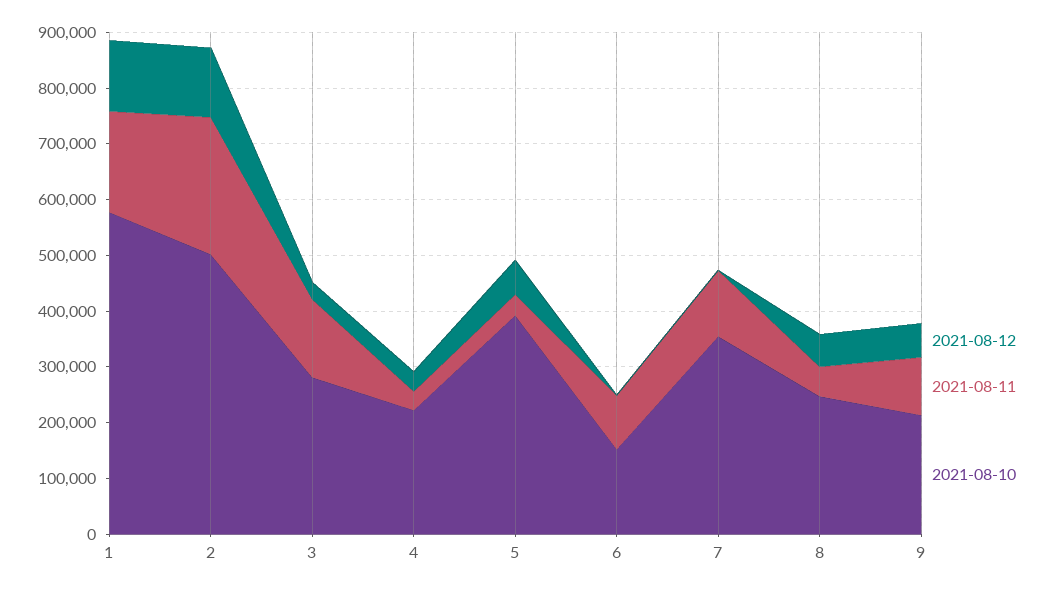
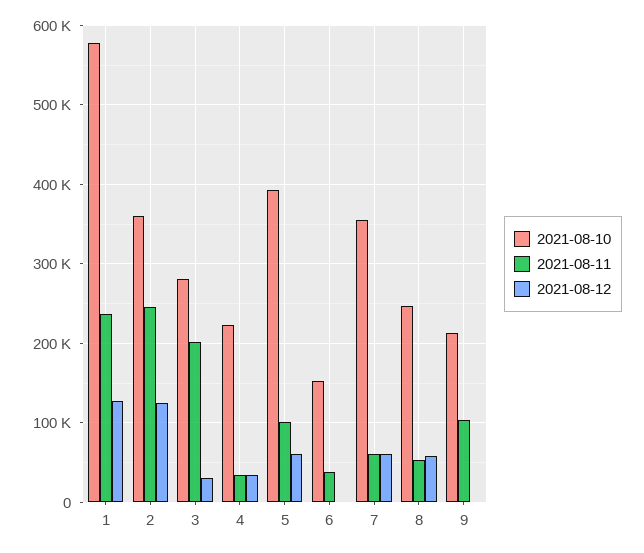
  {
    "2021-08-12": {
      "1": 130000,
      "2": 120000,
      "3": 30000,
      "4": 30000,
      "5": 60000,
      "6": 0,
-     "7": 0,
+     "7": 60000,
      "8": 60000,
-     "9": 60000
+     "9": 0
    },
    "2021-08-11": {
-     "1": 180000,
+     "1": 240000,
      "2": 250000,
-     "3": 140000,
+     "3": 200000,
      "4": 30000,
-     "5": 40000,
+     "5": 100000,
-     "6": 100000,
+     "6": 40000,
-     "7": 120000,
+     "7": 60000,
      "8": 50000,
      "9": 100000
    },
    "2021-08-10": {
      "1": 580000,
-     "2": 500000,
+     "2": 360000,
      "3": 280000,
      "4": 220000,
      "5": 390000,
      "6": 150000,
      "7": 350000,
      "8": 250000,
      "9": 210000
    }
  }

